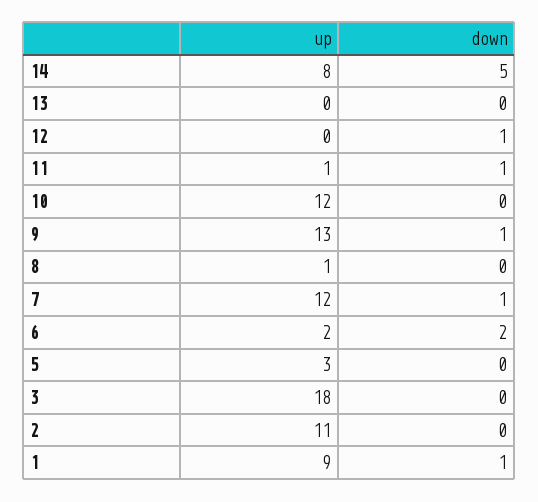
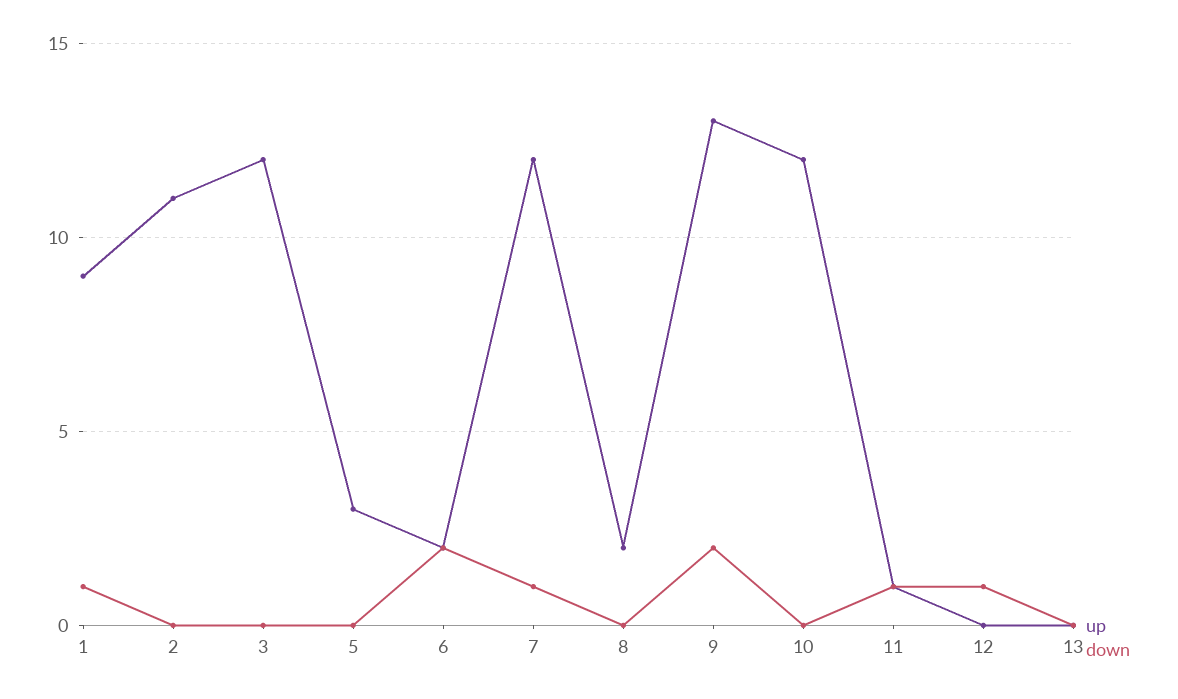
  {
    "up": {
-     "14": 8,
      "13": 0,
      "12": 0,
      "11": 1,
      "10": 12,
      "9": 13,
-     "8": 1,
+     "8": 2,
      "7": 12,
      "6": 2,
      "5": 3,
-     "3": 18,
+     "3": 12,
      "2": 11,
      "1": 9
    },
    "down": {
-     "14": 5,
      "13": 0,
      "12": 1,
      "11": 1,
      "10": 0,
-     "9": 1,
+     "9": 2,
      "8": 0,
      "7": 1,
      "6": 2,
      "5": 0,
      "3": 0,
      "2": 0,
      "1": 1
    }
  }

